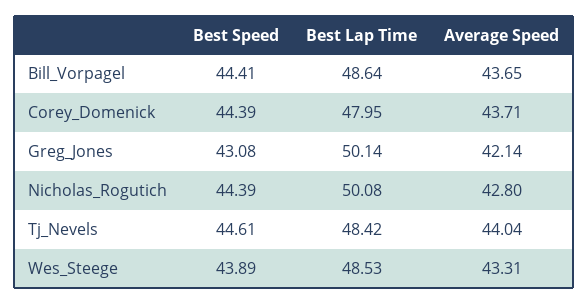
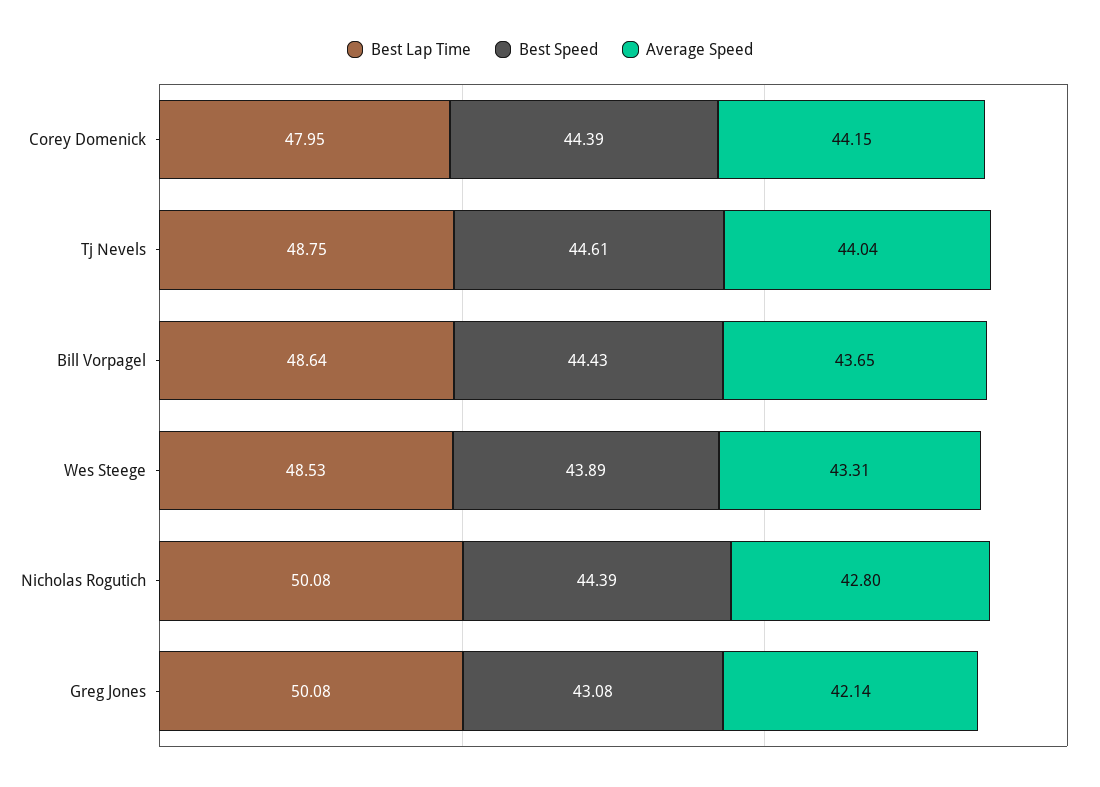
  {
    "Best Speed": {
-     "Bill_Vorpagel": 44.41,
+     "Bill_Vorpagel": 44.43,
      "Corey_Domenick": 44.39,
      "Greg_Jones": 43.08,
      "Nicholas_Rogutich": 44.39,
      "Tj_Nevels": 44.61,
      "Wes_Steege": 43.89
    },
    "Best Lap Time": {
      "Bill_Vorpagel": 48.64,
      "Corey_Domenick": 47.95,
-     "Greg_Jones": 50.14,
+     "Greg_Jones": 50.08,
      "Nicholas_Rogutich": 50.08,
-     "Tj_Nevels": 48.42,
+     "Tj_Nevels": 48.75,
      "Wes_Steege": 48.53
    },
    "Average Speed": {
      "Bill_Vorpagel": 43.65,
-     "Corey_Domenick": 43.71,
+     "Corey_Domenick": 44.15,
      "Greg_Jones": 42.14,
      "Nicholas_Rogutich": 42.8,
      "Tj_Nevels": 44.04,
      "Wes_Steege": 43.31
    }
  }

